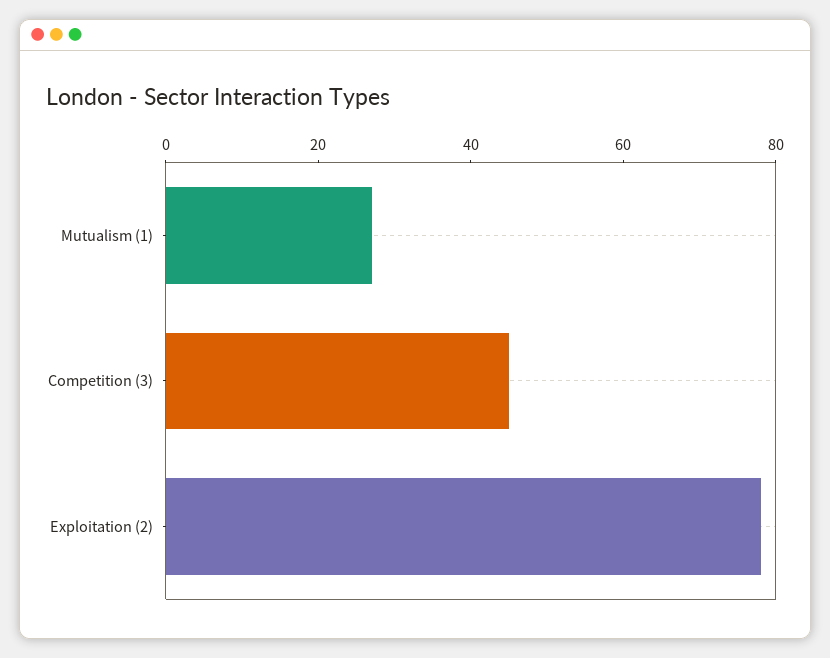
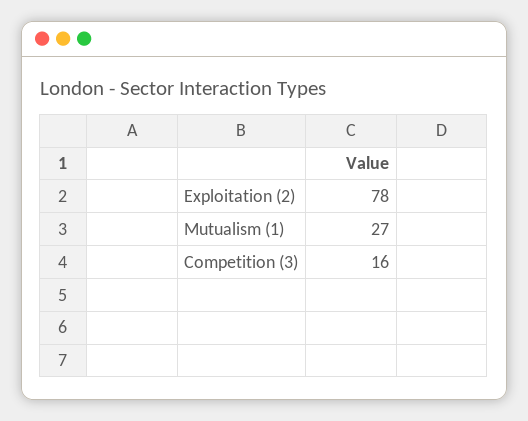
  {
    "Mutualism (1)": 27,
-   "Competition (3)": 45,
+   "Competition (3)": 16,
    "Exploitation (2)": 78
  }

